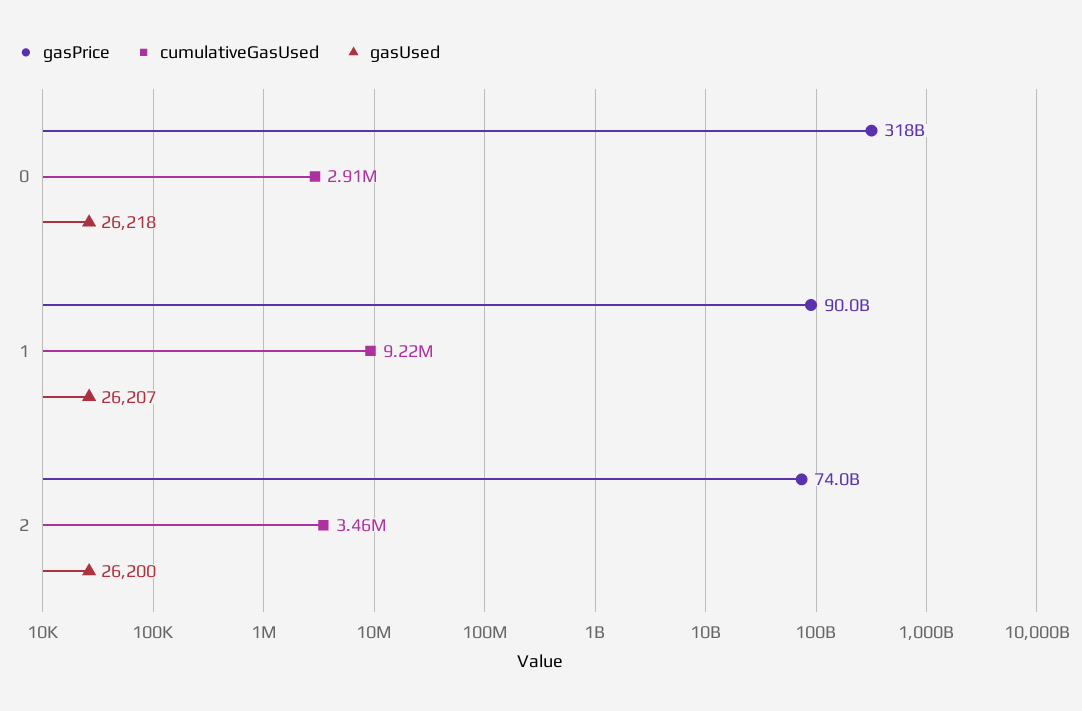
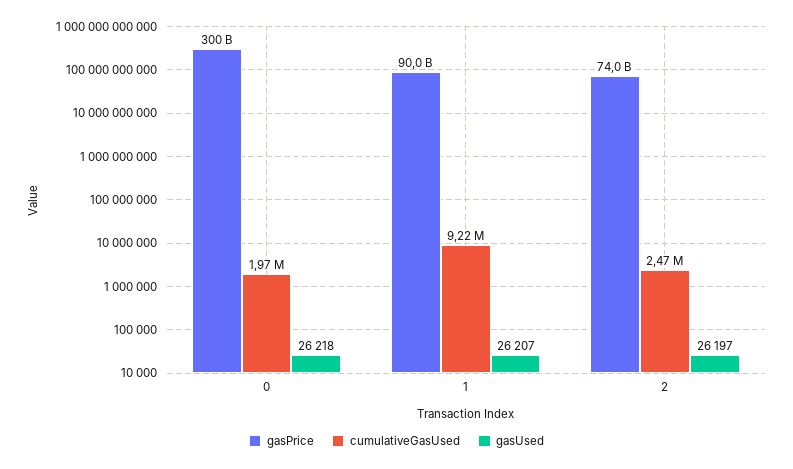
  {
    "gasPrice": {
-     "0": 318000000000,
+     "0": 300000000000,
      "1": 90000000000,
      "2": 74000000000
    },
    "cumulativeGasUsed": {
-     "0": 2910000,
+     "0": 1970000,
      "1": 9220000,
-     "2": 3460000
+     "2": 2470000
    },
    "gasUsed": {
      "0": 26218,
      "1": 26207,
-     "2": 26200
+     "2": 26197
    }
  }

